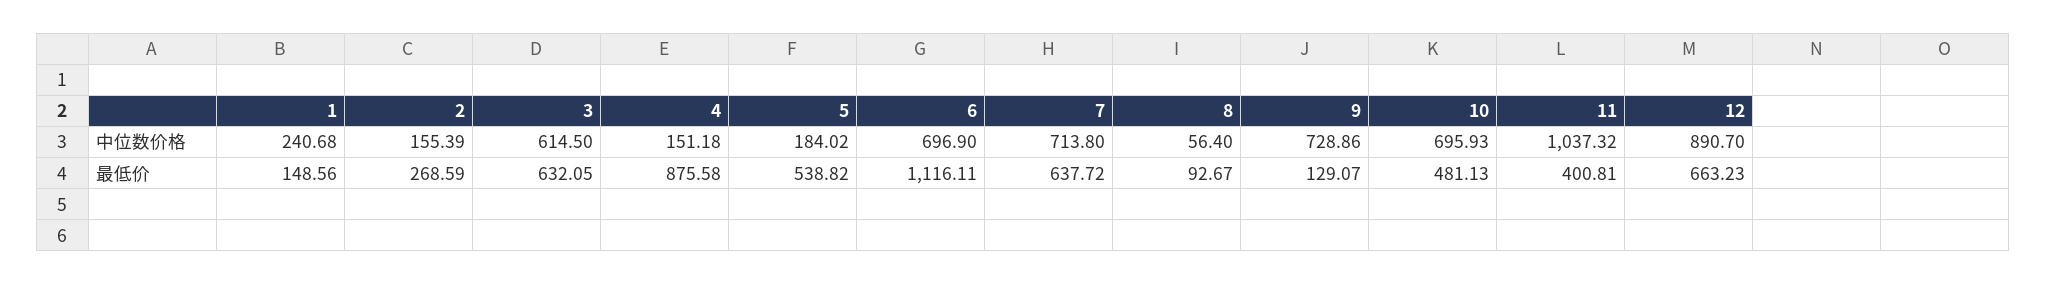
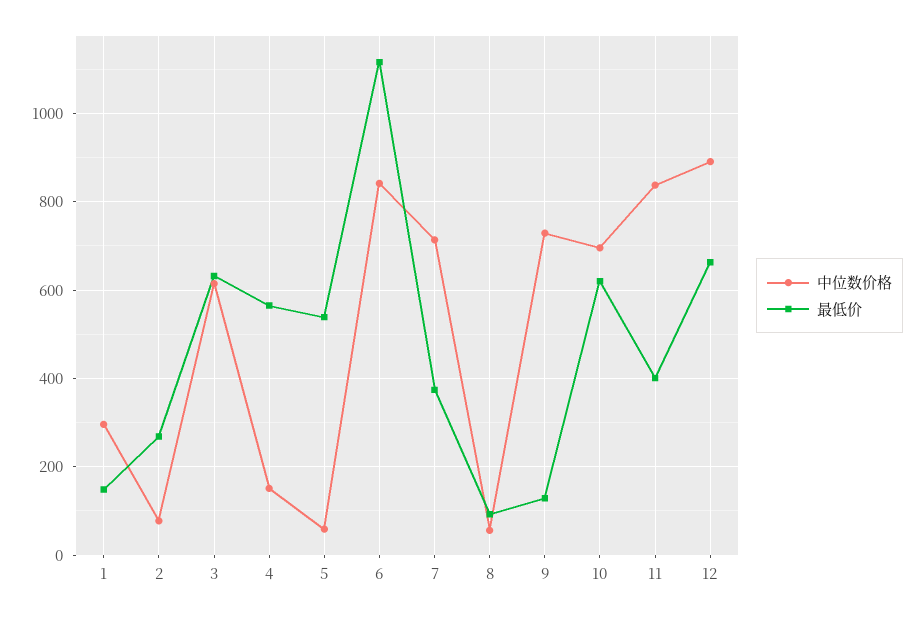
  {
    "中位数价格": {
-     "1": 240.68,
+     "1": 300,
-     "2": 155.39,
+     "2": 80,
      "3": 614.5,
      "4": 151.18,
-     "5": 184.02,
+     "5": 60,
-     "6": 696.9,
+     "6": 840,
      "7": 713.8,
      "8": 56.4,
      "9": 728.86,
      "10": 695.93,
-     "11": 1037.32,
+     "11": 840,
      "12": 890.7
    },
    "最低价": {
      "1": 148.56,
      "2": 268.59,
      "3": 632.05,
-     "4": 875.58,
+     "4": 560,
      "5": 538.82,
      "6": 1116.11,
-     "7": 637.72,
+     "7": 380,
      "8": 92.67,
      "9": 129.07,
-     "10": 481.13,
+     "10": 620,
      "11": 400.81,
      "12": 663.23
    }
  }

